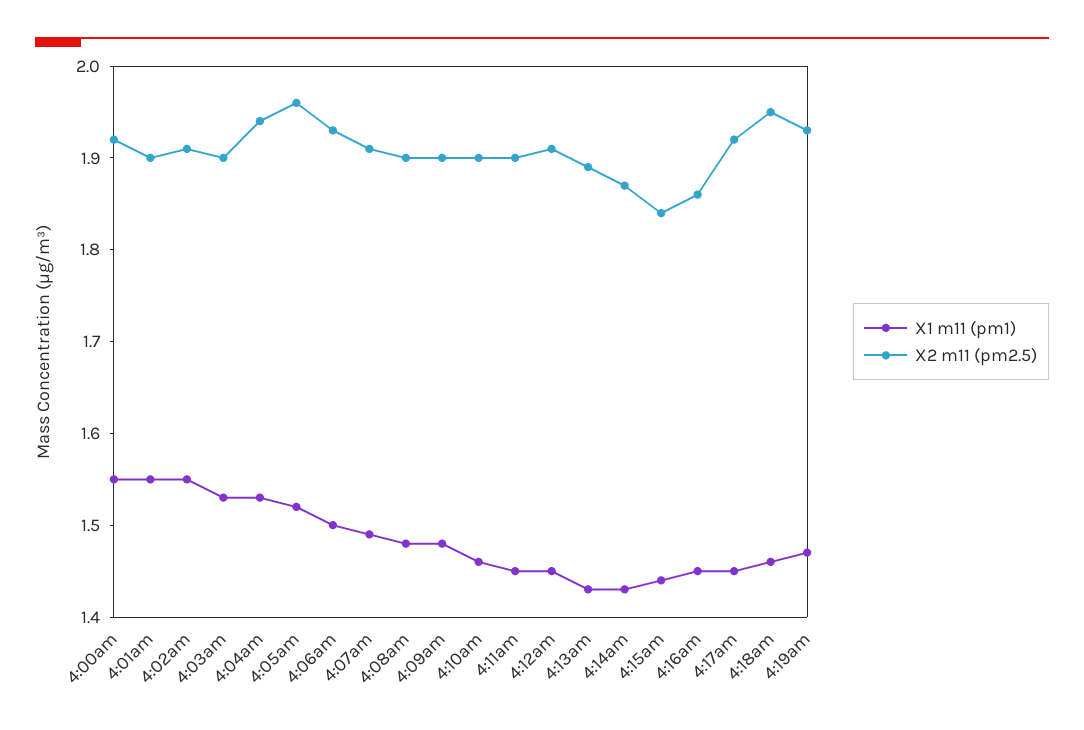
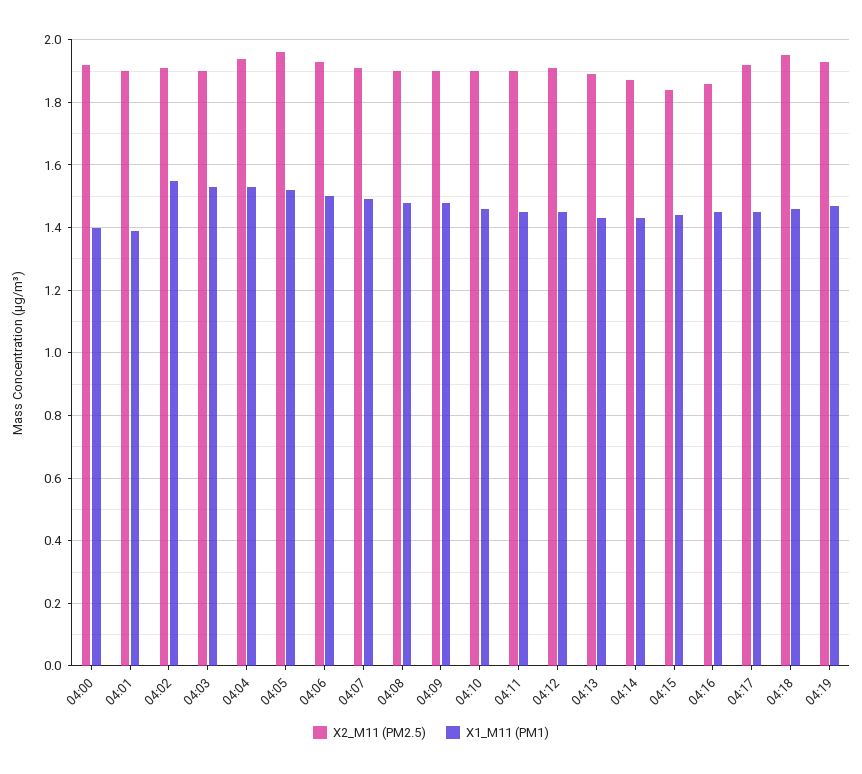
  {
    "X1 m11 (pm1)": {
-     "4:00am": 1.55,
+     "4:00am": 1.4,
-     "4:01am": 1.55,
+     "4:01am": 1.4,
      "4:02am": 1.55,
      "4:03am": 1.53,
      "4:04am": 1.53,
      "4:05am": 1.52,
      "4:06am": 1.5,
      "4:07am": 1.49,
      "4:08am": 1.48,
      "4:09am": 1.48,
      "4:10am": 1.46,
      "4:11am": 1.45,
      "4:12am": 1.45,
      "4:13am": 1.43,
      "4:14am": 1.43,
      "4:15am": 1.44,
      "4:16am": 1.45,
      "4:17am": 1.45,
      "4:18am": 1.46,
      "4:19am": 1.47
    },
    "X2 m11 (pm2.5)": {
      "4:00am": 1.92,
      "4:01am": 1.9,
      "4:02am": 1.91,
      "4:03am": 1.9,
      "4:04am": 1.94,
      "4:05am": 1.96,
      "4:06am": 1.93,
      "4:07am": 1.91,
      "4:08am": 1.9,
      "4:09am": 1.9,
      "4:10am": 1.9,
      "4:11am": 1.9,
      "4:12am": 1.91,
      "4:13am": 1.89,
      "4:14am": 1.87,
      "4:15am": 1.84,
      "4:16am": 1.86,
      "4:17am": 1.92,
      "4:18am": 1.95,
      "4:19am": 1.93
    }
  }

